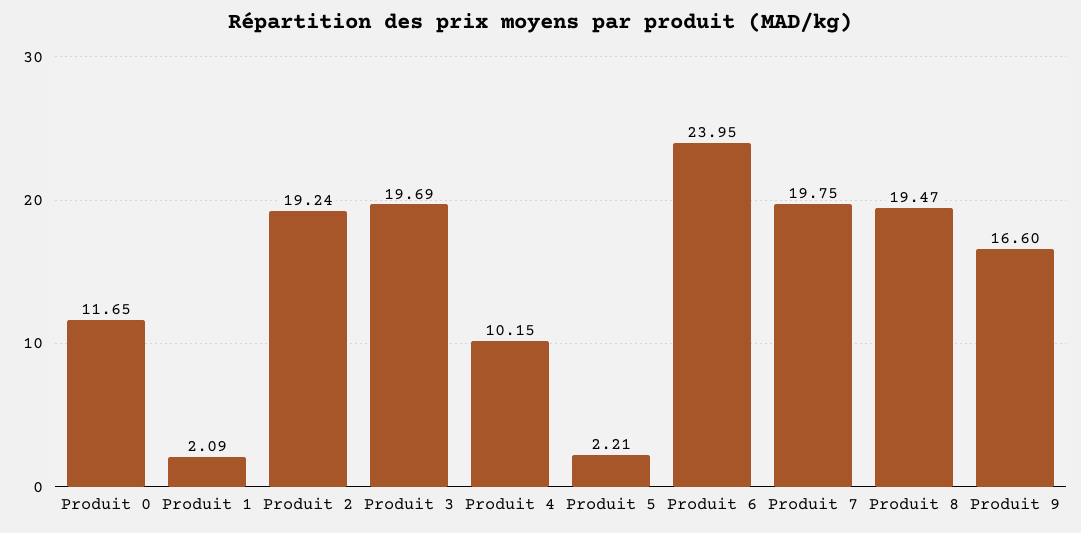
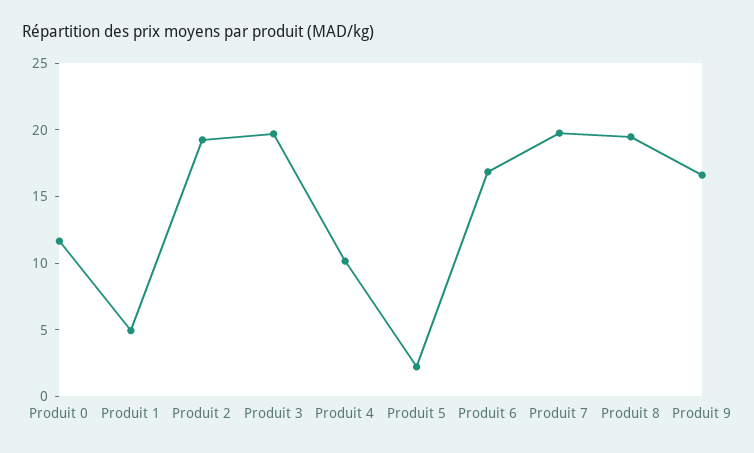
  {
    "Produit 0": 11.65,
-   "Produit 1": 2.09,
+   "Produit 1": 5,
    "Produit 2": 19.24,
    "Produit 3": 19.69,
    "Produit 4": 10.15,
    "Produit 5": 2.21,
-   "Produit 6": 23.95,
+   "Produit 6": 17,
    "Produit 7": 19.75,
    "Produit 8": 19.47,
    "Produit 9": 16.6
  }

